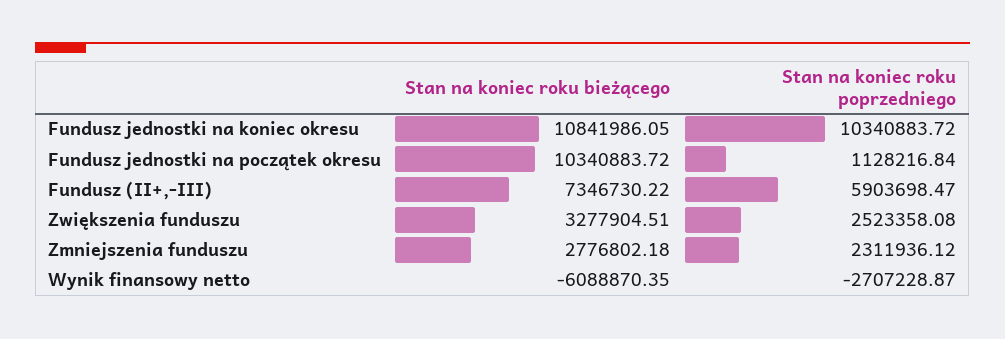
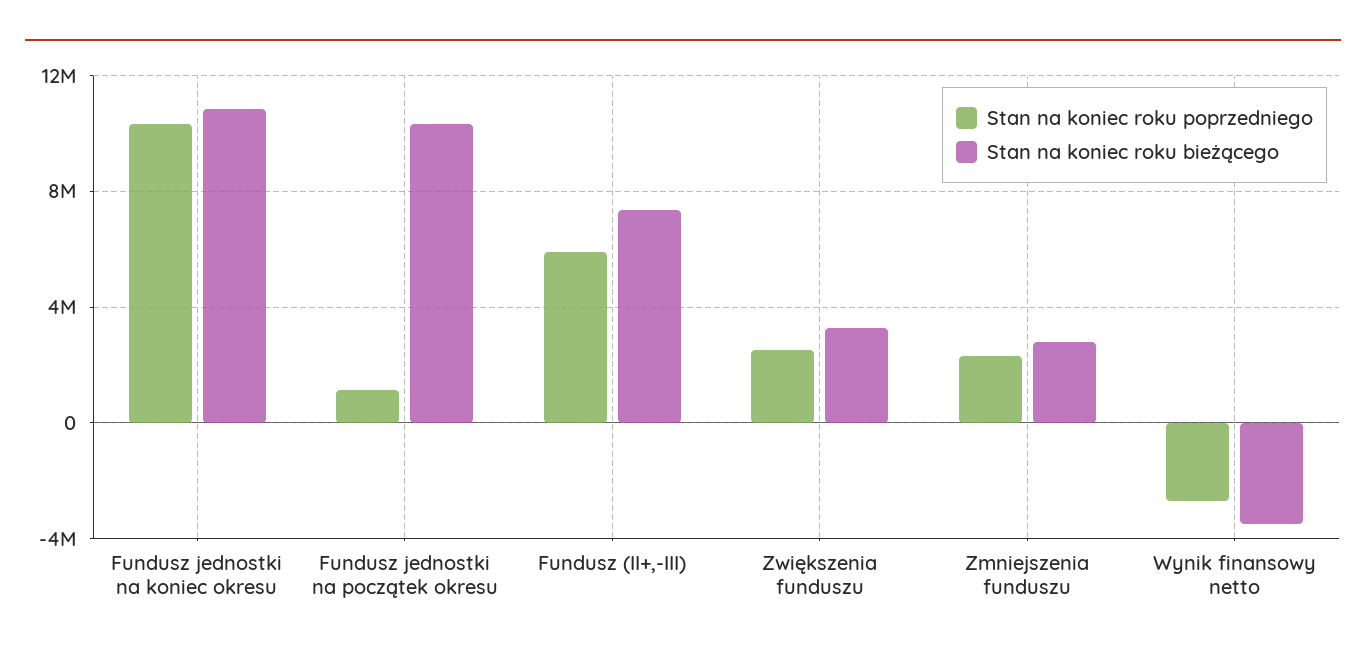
  {
    "Stan na koniec roku bieżącego": {
      "Fundusz jednostki na koniec okresu": 10841986.05,
      "Fundusz jednostki na początek okresu": 10340883.72,
      "Fundusz (II+,-III)": 7346730.22,
      "Zwiększenia funduszu": 3277904.51,
      "Zmniejszenia funduszu": 2776802.18,
-     "Wynik finansowy netto": -6088870.35
+     "Wynik finansowy netto": -3500000
    },
    "Stan na koniec roku poprzedniego": {
      "Fundusz jednostki na koniec okresu": 10340883.72,
      "Fundusz jednostki na początek okresu": 1128216.84,
      "Fundusz (II+,-III)": 5903698.47,
      "Zwiększenia funduszu": 2523358.08,
      "Zmniejszenia funduszu": 2311936.12,
      "Wynik finansowy netto": -2707228.87
    }
  }

